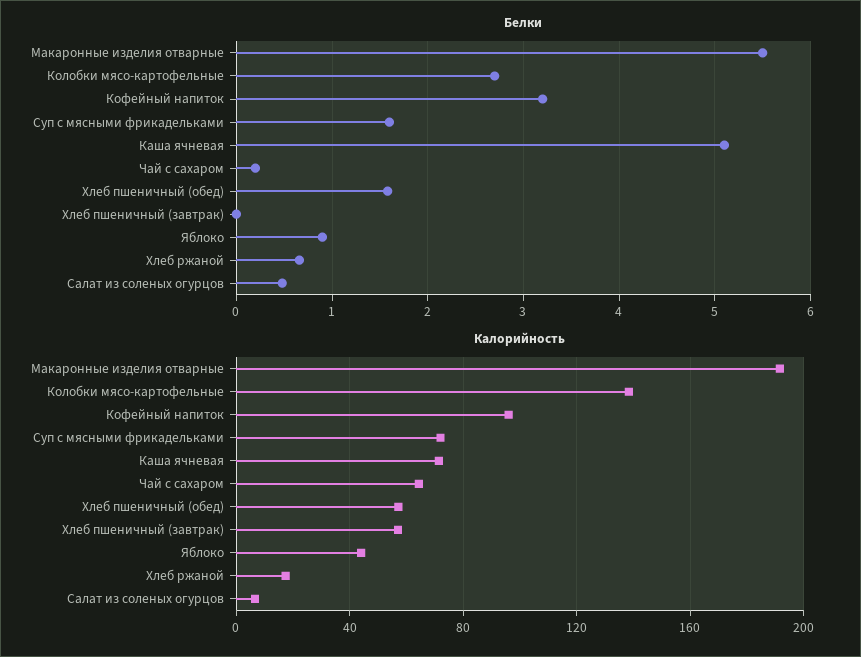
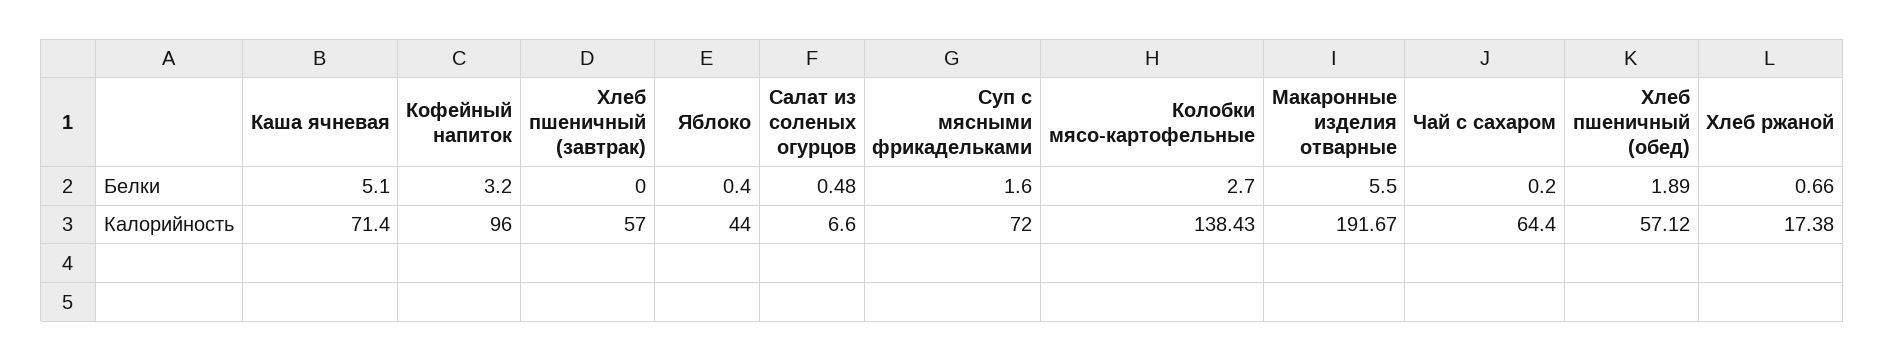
  {
    "Белки": {
      "Макаронные изделия отварные": 5.5,
      "Колобки мясо-картофельные": 2.7,
      "Кофейный напиток": 3.2,
      "Суп с мясными фрикадельками": 1.6,
      "Каша ячневая": 5.1,
      "Чай с сахаром": 0.2,
-     "Хлеб пшеничный (обед)": 1.6,
+     "Хлеб пшеничный (обед)": 1.89,
      "Хлеб пшеничный (завтрак)": 0,
-     "Яблоко": 0.9,
+     "Яблоко": 0.4,
      "Хлеб ржаной": 0.66,
      "Салат из соленых огурцов": 0.48
    },
    "Калорийность": {
      "Макаронные изделия отварные": 191.67,
      "Колобки мясо-картофельные": 138.43,
      "Кофейный напиток": 96,
      "Суп с мясными фрикадельками": 72,
      "Каша ячневая": 71.4,
      "Чай с сахаром": 64.4,
      "Хлеб пшеничный (обед)": 57.12,
      "Хлеб пшеничный (завтрак)": 57,
      "Яблоко": 44,
      "Хлеб ржаной": 17.38,
      "Салат из соленых огурцов": 6.6
    }
  }

